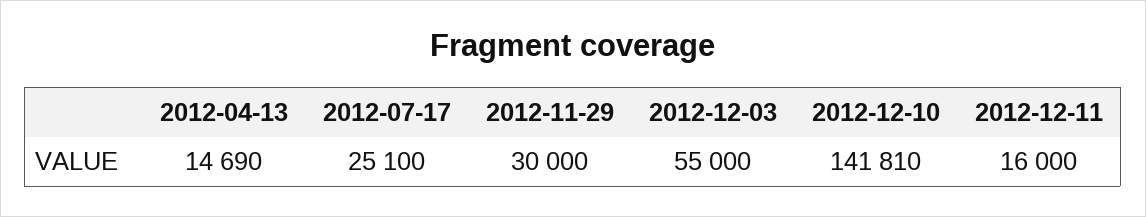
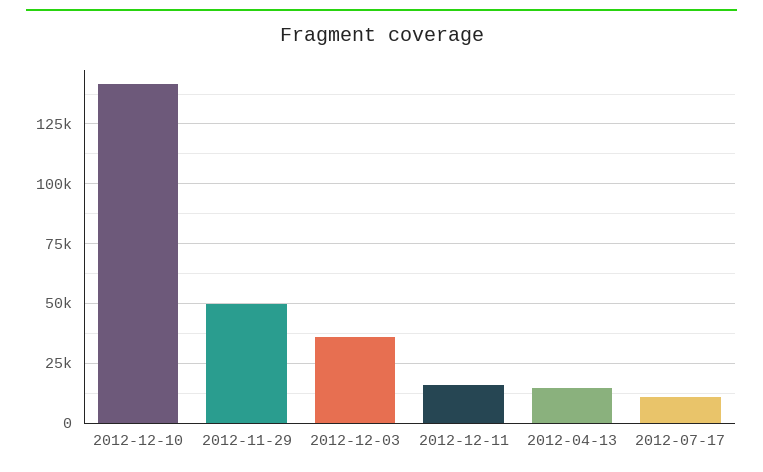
  {
    "2012-04-13": 14690,
-   "2012-07-17": 25100,
+   "2012-07-17": 10000,
-   "2012-11-29": 30000,
+   "2012-11-29": 50000,
-   "2012-12-03": 55000,
+   "2012-12-03": 35000,
    "2012-12-10": 141810,
    "2012-12-11": 16000
  }

